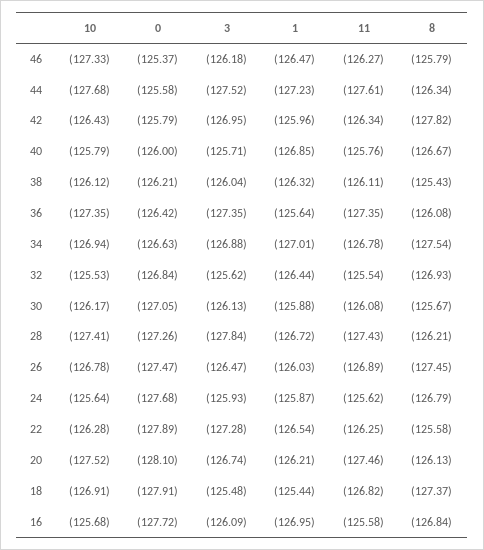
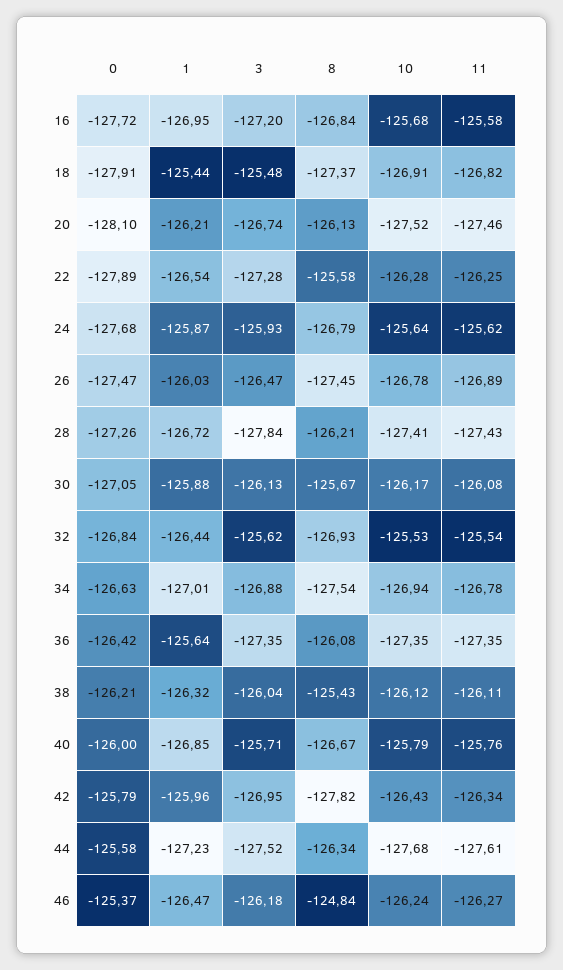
  {
    "10": {
-     "46": -127.33,
+     "46": -126.24,
      "44": -127.68,
      "42": -126.43,
      "40": -125.79,
      "38": -126.12,
      "36": -127.35,
      "34": -126.94,
      "32": -125.53,
      "30": -126.17,
      "28": -127.41,
      "26": -126.78,
      "24": -125.64,
      "22": -126.28,
      "20": -127.52,
      "18": -126.91,
      "16": -125.68
    },
    "0": {
      "46": -125.37,
      "44": -125.58,
      "42": -125.79,
      "40": -126,
      "38": -126.21,
      "36": -126.42,
      "34": -126.63,
      "32": -126.84,
      "30": -127.05,
      "28": -127.26,
      "26": -127.47,
      "24": -127.68,
      "22": -127.89,
      "20": -128.1,
      "18": -127.91,
      "16": -127.72
    },
    "3": {
      "46": -126.18,
      "44": -127.52,
      "42": -126.95,
      "40": -125.71,
      "38": -126.04,
      "36": -127.35,
      "34": -126.88,
      "32": -125.62,
      "30": -126.13,
      "28": -127.84,
      "26": -126.47,
      "24": -125.93,
      "22": -127.28,
      "20": -126.74,
      "18": -125.48,
-     "16": -126.09
+     "16": -127.2
    },
    "1": {
      "46": -126.47,
      "44": -127.23,
      "42": -125.96,
      "40": -126.85,
      "38": -126.32,
      "36": -125.64,
      "34": -127.01,
      "32": -126.44,
      "30": -125.88,
      "28": -126.72,
      "26": -126.03,
      "24": -125.87,
      "22": -126.54,
      "20": -126.21,
      "18": -125.44,
      "16": -126.95
    },
    "11": {
      "46": -126.27,
      "44": -127.61,
      "42": -126.34,
      "40": -125.76,
      "38": -126.11,
      "36": -127.35,
      "34": -126.78,
      "32": -125.54,
      "30": -126.08,
      "28": -127.43,
      "26": -126.89,
      "24": -125.62,
      "22": -126.25,
      "20": -127.46,
      "18": -126.82,
      "16": -125.58
    },
    "8": {
-     "46": -125.79,
+     "46": -124.84,
      "44": -126.34,
      "42": -127.82,
      "40": -126.67,
      "38": -125.43,
      "36": -126.08,
      "34": -127.54,
      "32": -126.93,
      "30": -125.67,
      "28": -126.21,
      "26": -127.45,
      "24": -126.79,
      "22": -125.58,
      "20": -126.13,
      "18": -127.37,
      "16": -126.84
    }
  }

